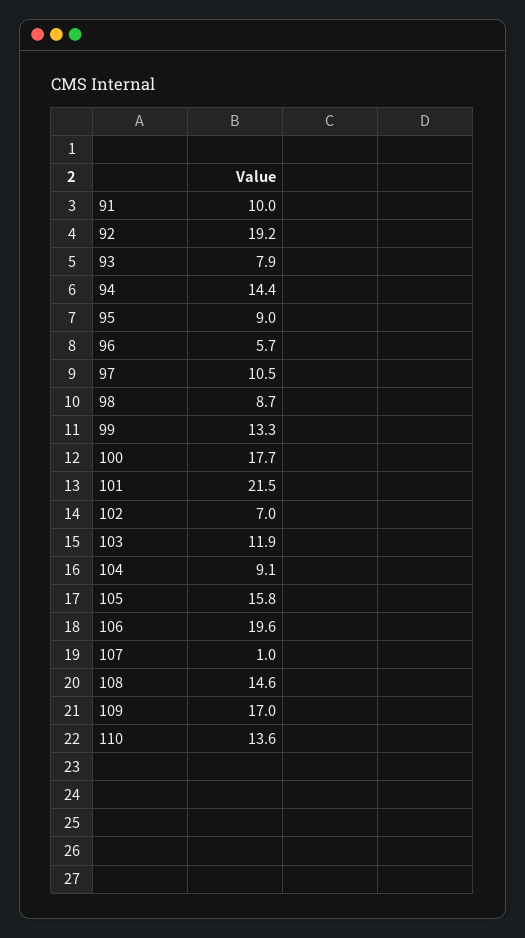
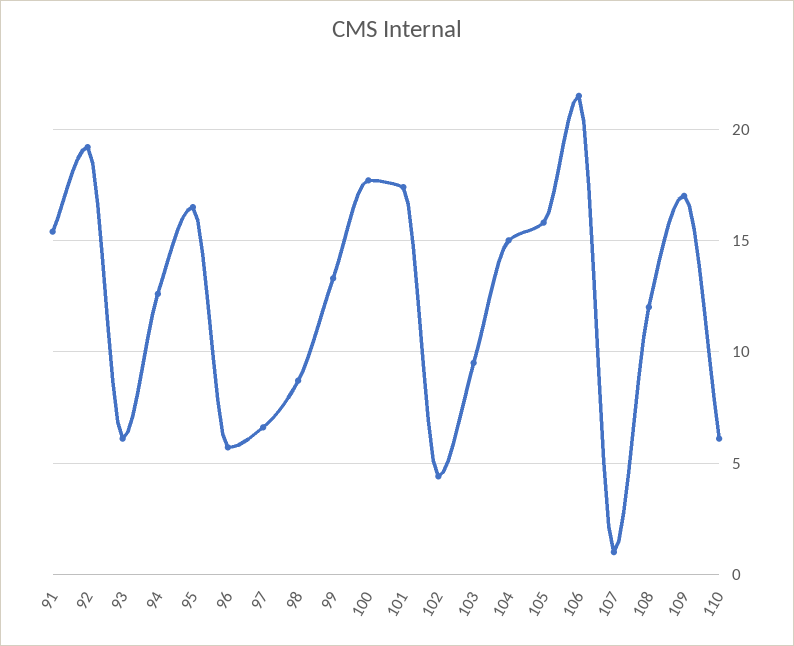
  {
-   "91": 10,
+   "91": 15.5,
    "92": 19.2,
-   "93": 7.9,
+   "93": 6,
-   "94": 14.4,
+   "94": 12.5,
-   "95": 9,
+   "95": 16.5,
    "96": 5.7,
-   "97": 10.5,
+   "97": 6.5,
    "98": 8.7,
    "99": 13.3,
    "100": 17.7,
-   "101": 21.5,
+   "101": 17.5,
-   "102": 7,
+   "102": 4.5,
-   "103": 11.9,
+   "103": 9.5,
-   "104": 9.1,
+   "104": 15,
    "105": 15.8,
-   "106": 19.6,
+   "106": 21.5,
    "107": 1,
-   "108": 14.6,
+   "108": 12,
    "109": 17,
-   "110": 13.6
+   "110": 6
  }

